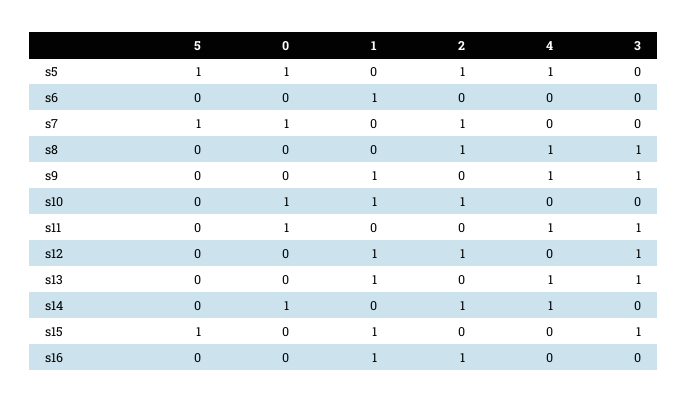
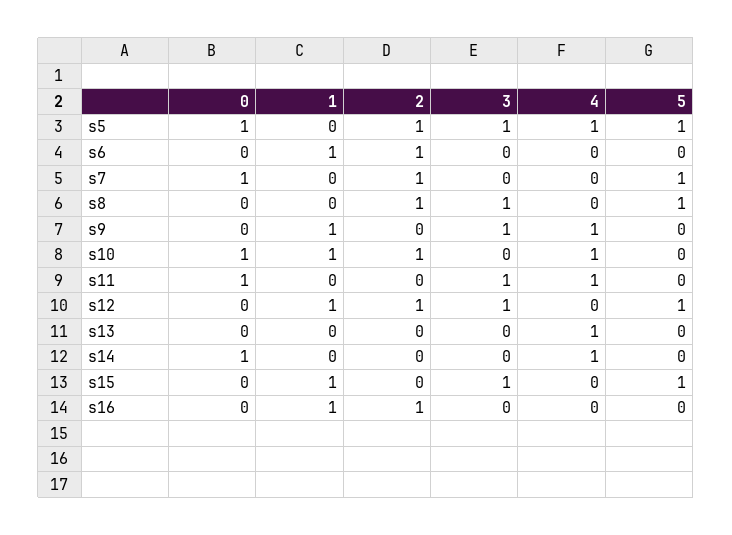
  {
    "5": {
      "s5": 1,
      "s6": 0,
      "s7": 1,
-     "s8": 0,
+     "s8": 1,
      "s9": 0,
      "s10": 0,
      "s11": 0,
-     "s12": 0,
+     "s12": 1,
      "s13": 0,
      "s14": 0,
      "s15": 1,
      "s16": 0
    },
    "0": {
      "s5": 1,
      "s6": 0,
      "s7": 1,
      "s8": 0,
      "s9": 0,
      "s10": 1,
      "s11": 1,
      "s12": 0,
      "s13": 0,
      "s14": 1,
      "s15": 0,
      "s16": 0
    },
    "1": {
      "s5": 0,
      "s6": 1,
      "s7": 0,
      "s8": 0,
      "s9": 1,
      "s10": 1,
      "s11": 0,
      "s12": 1,
-     "s13": 1,
+     "s13": 0,
      "s14": 0,
      "s15": 1,
      "s16": 1
    },
    "2": {
      "s5": 1,
-     "s6": 0,
+     "s6": 1,
      "s7": 1,
      "s8": 1,
      "s9": 0,
      "s10": 1,
      "s11": 0,
      "s12": 1,
      "s13": 0,
-     "s14": 1,
+     "s14": 0,
      "s15": 0,
      "s16": 1
    },
    "4": {
      "s5": 1,
      "s6": 0,
      "s7": 0,
-     "s8": 1,
+     "s8": 0,
      "s9": 1,
-     "s10": 0,
+     "s10": 1,
      "s11": 1,
      "s12": 0,
      "s13": 1,
      "s14": 1,
      "s15": 0,
      "s16": 0
    },
    "3": {
-     "s5": 0,
+     "s5": 1,
      "s6": 0,
      "s7": 0,
      "s8": 1,
      "s9": 1,
      "s10": 0,
      "s11": 1,
      "s12": 1,
-     "s13": 1,
+     "s13": 0,
      "s14": 0,
      "s15": 1,
      "s16": 0
    }
  }

